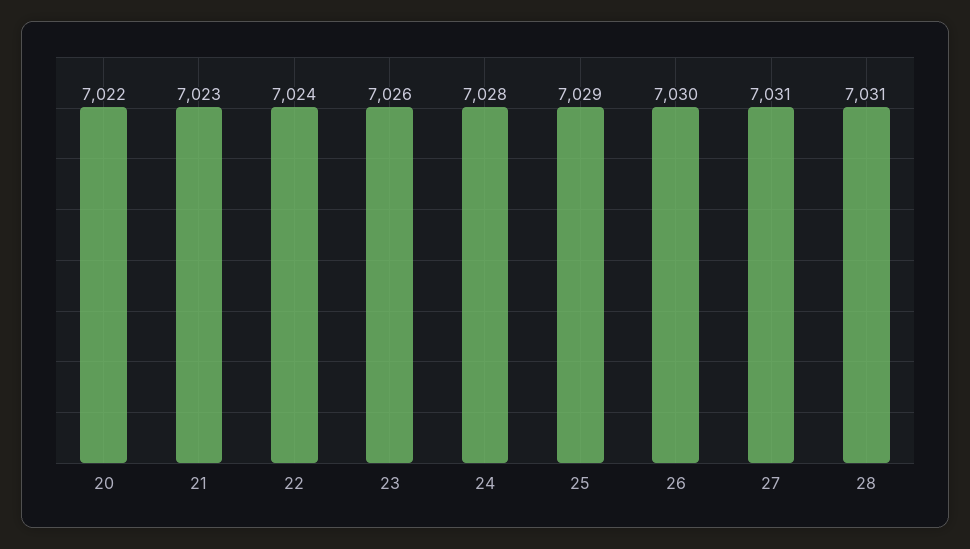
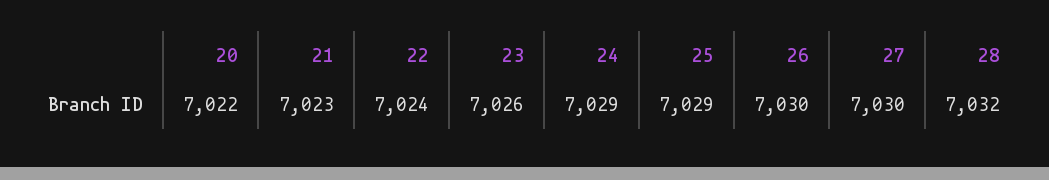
  {
    "20": 7022,
    "21": 7023,
    "22": 7024,
    "23": 7026,
-   "24": 7028,
+   "24": 7029,
    "25": 7029,
    "26": 7030,
-   "27": 7031,
+   "27": 7030,
-   "28": 7031
+   "28": 7032
  }

